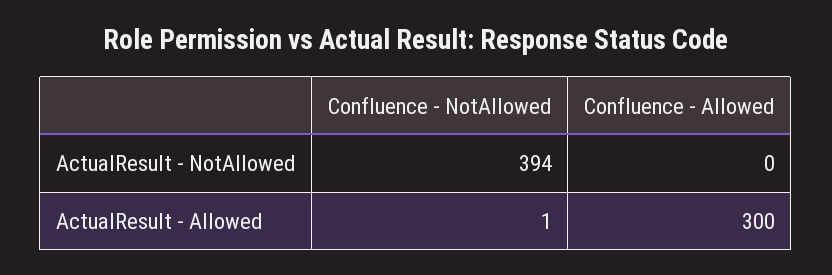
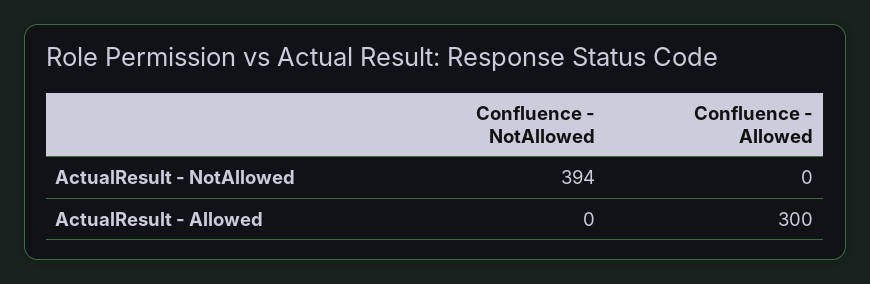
  {
    "Confluence - NotAllowed": {
      "ActualResult - NotAllowed": 394,
-     "ActualResult - Allowed": 1
+     "ActualResult - Allowed": 0
    },
    "Confluence - Allowed": {
      "ActualResult - NotAllowed": 0,
      "ActualResult - Allowed": 300
    }
  }

